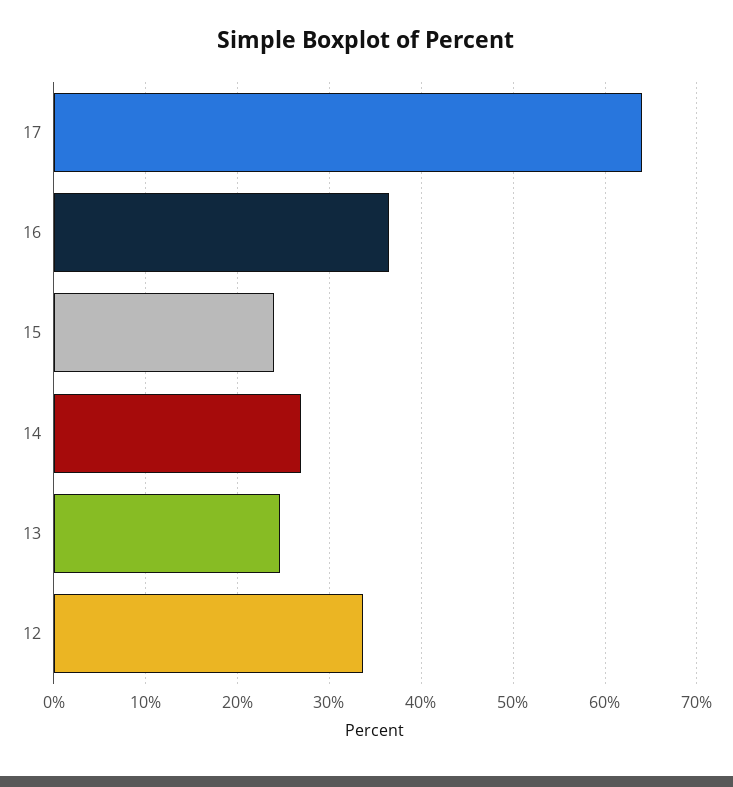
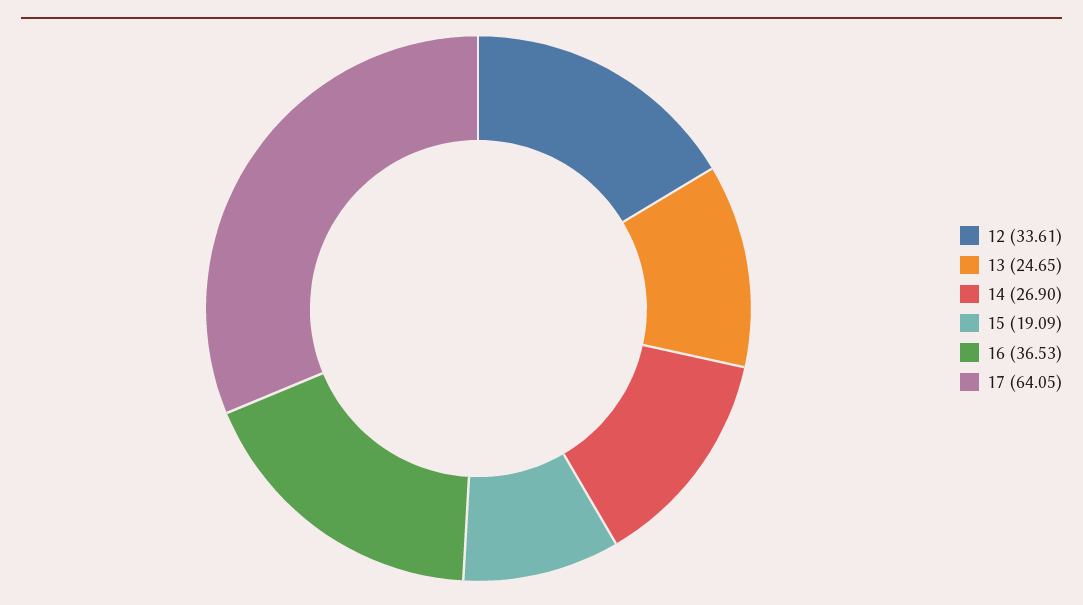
  {
    "17": 64.05,
    "16": 36.53,
-   "15": 24,
+   "15": 19.09,
    "14": 26.9,
    "13": 24.65,
    "12": 33.61
  }

